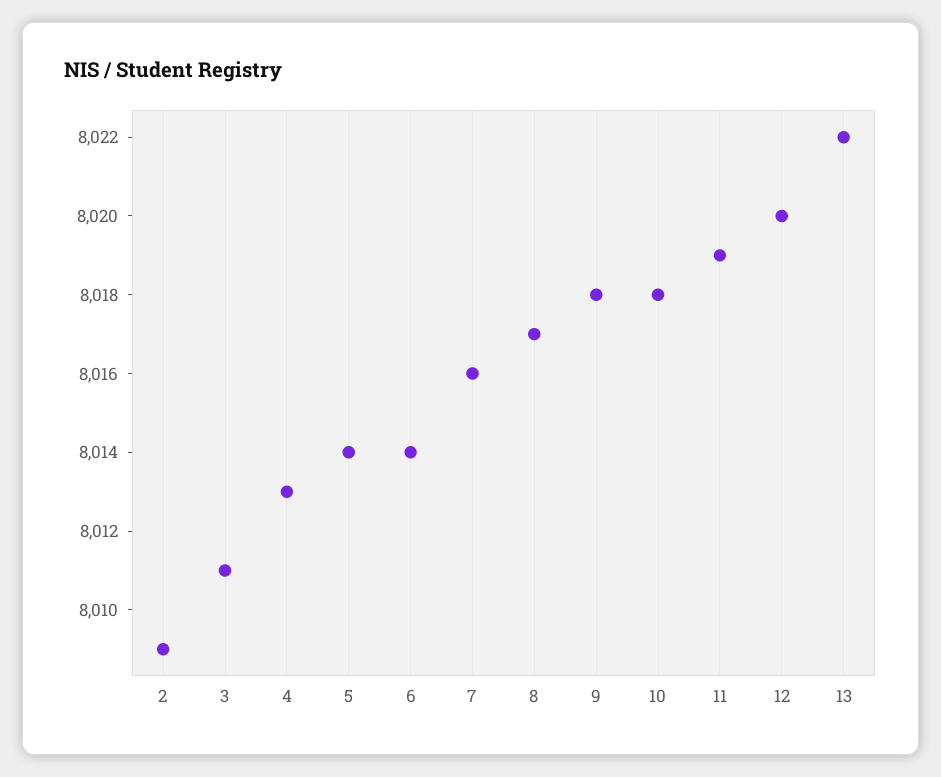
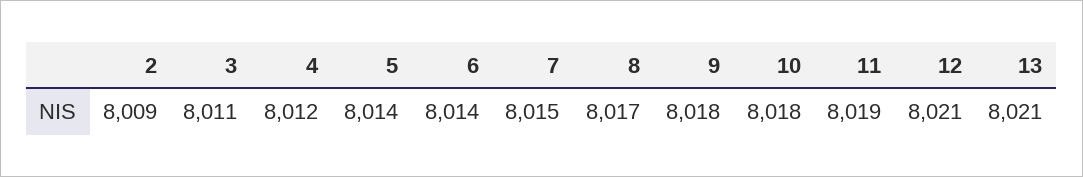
  {
    "2": 8009,
    "3": 8011,
-   "4": 8013,
+   "4": 8012,
    "5": 8014,
    "6": 8014,
-   "7": 8016,
+   "7": 8015,
    "8": 8017,
    "9": 8018,
    "10": 8018,
    "11": 8019,
-   "12": 8020,
+   "12": 8021,
-   "13": 8022
+   "13": 8021
  }

